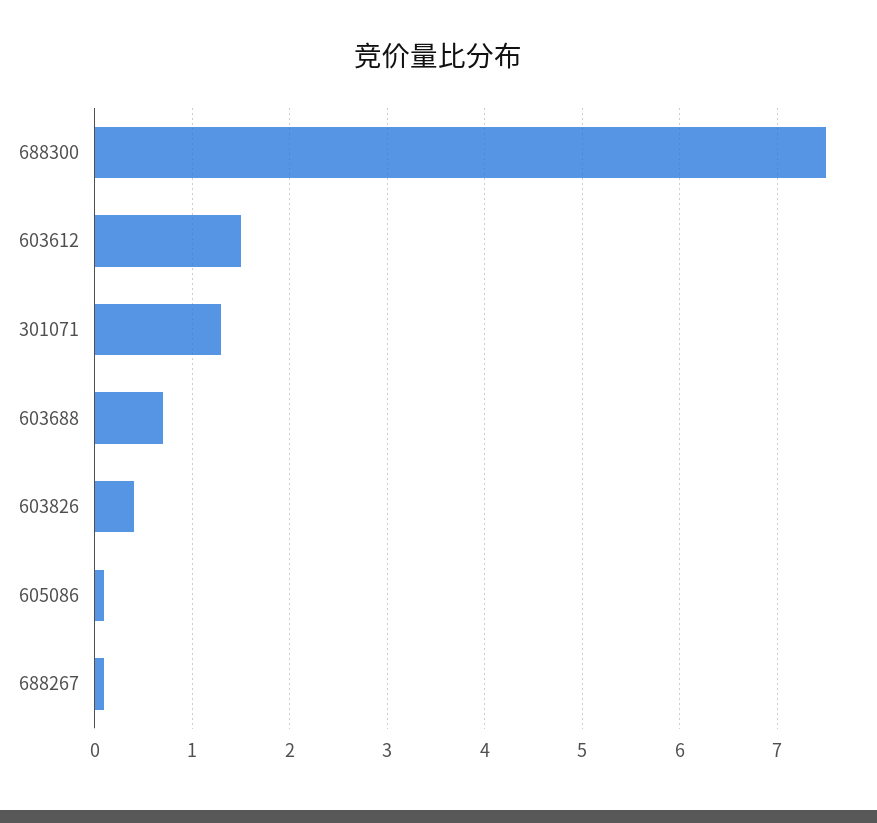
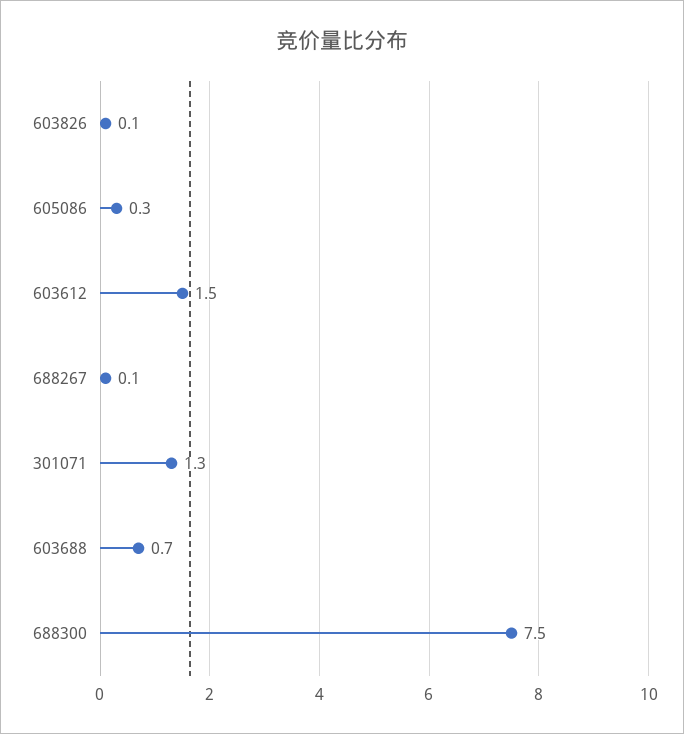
  {
    "688300": 7.5,
    "603612": 1.5,
    "301071": 1.3,
    "603688": 0.7,
-   "603826": 0.4,
+   "603826": 0.1,
-   "605086": 0.1,
+   "605086": 0.3,
    "688267": 0.1
  }

